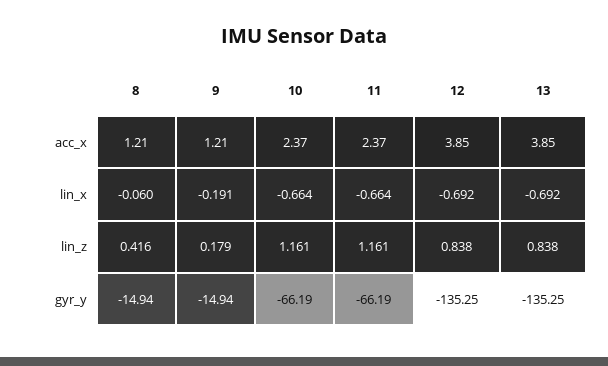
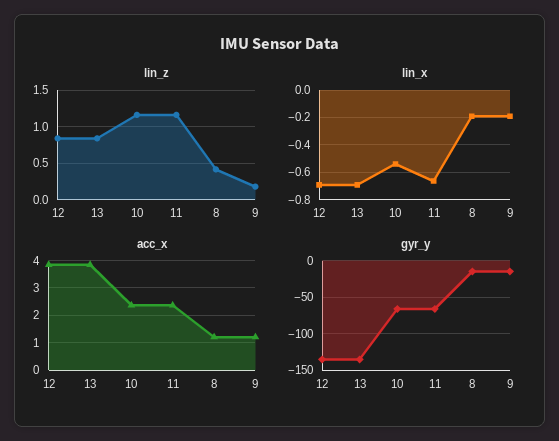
  {
    "acc_x": {
      "8": 1.21,
      "9": 1.21,
      "10": 2.37,
      "11": 2.37,
      "12": 3.85,
      "13": 3.85
    },
    "lin_x": {
-     "8": -0.06,
+     "8": -0.2,
      "9": -0.191,
-     "10": -0.664,
+     "10": -0.55,
      "11": -0.664,
      "12": -0.692,
      "13": -0.692
    },
    "lin_z": {
      "8": 0.416,
      "9": 0.179,
      "10": 1.161,
      "11": 1.161,
      "12": 0.838,
      "13": 0.838
    },
    "gyr_y": {
      "8": -14.94,
      "9": -14.94,
      "10": -66.19,
      "11": -66.19,
      "12": -135.25,
      "13": -135.25
    }
  }

